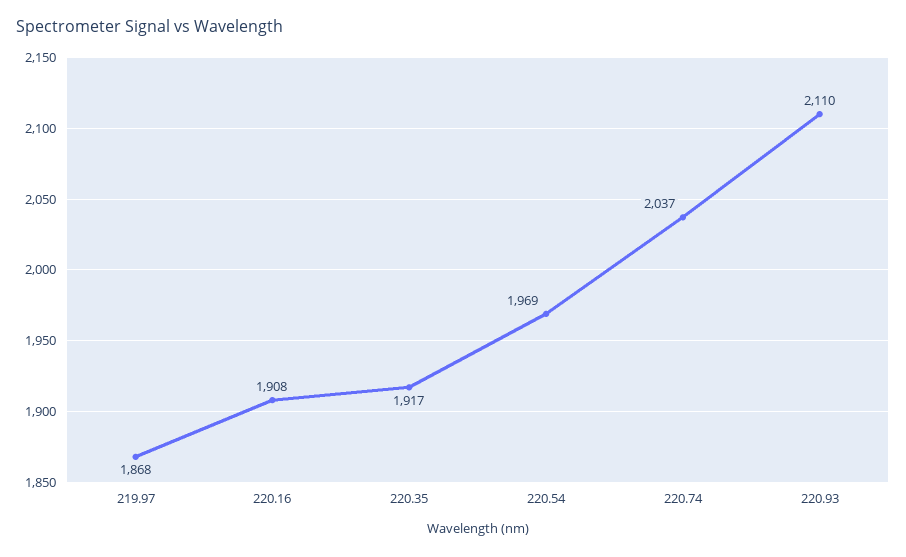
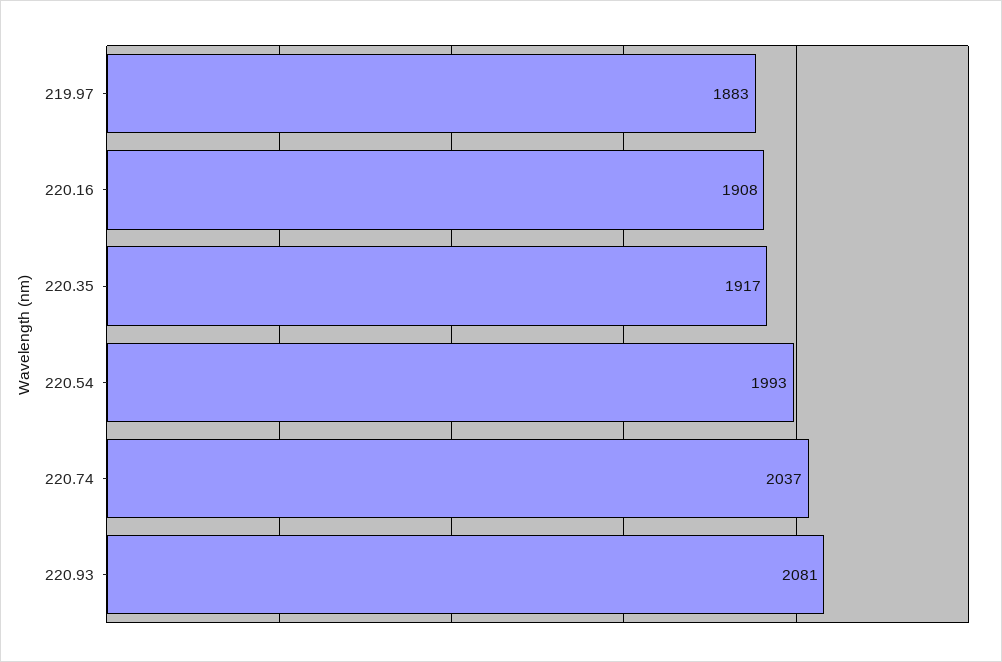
  {
-   "219.97": 1868,
+   "219.97": 1883,
    "220.16": 1908,
    "220.35": 1917,
-   "220.54": 1969,
+   "220.54": 1993,
    "220.74": 2037,
-   "220.93": 2110
+   "220.93": 2081
  }

